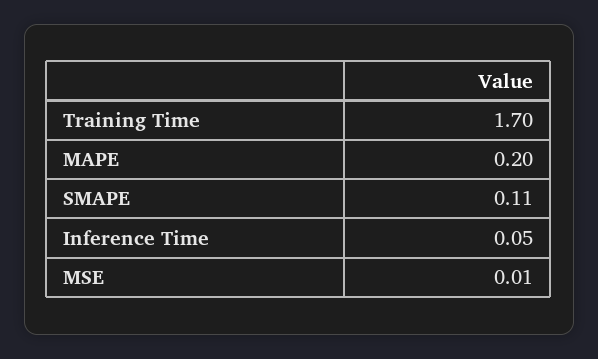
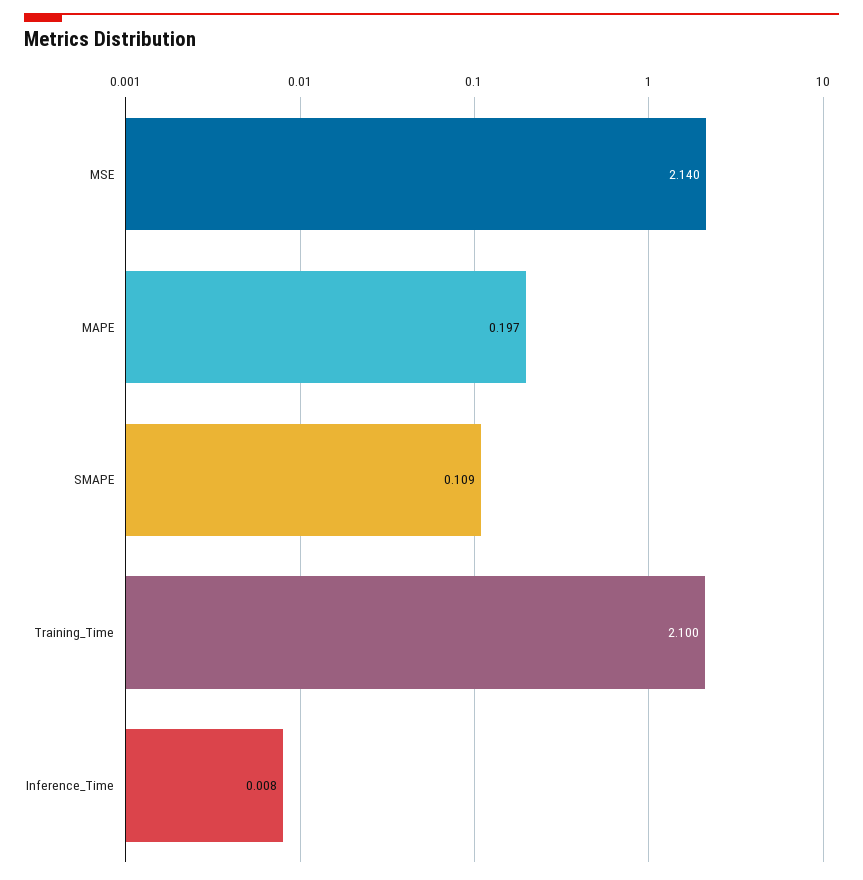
  {
-   "Training Time": 1.7,
+   "Training Time": 2.1,
    "MAPE": 0.197,
    "SMAPE": 0.109,
-   "Inference Time": 0.05,
+   "Inference Time": 0.008,
-   "MSE": 0.01
+   "MSE": 2.14
  }

